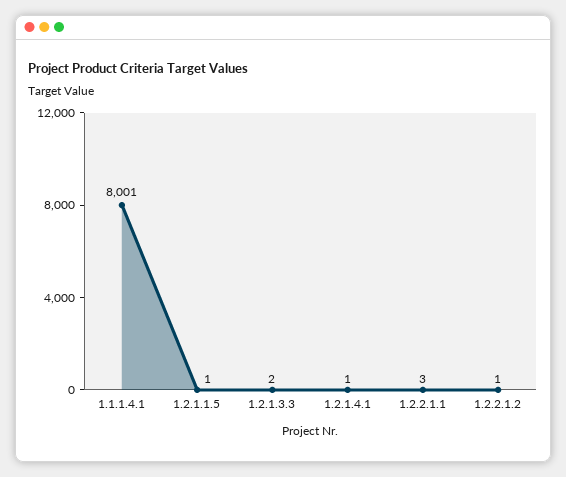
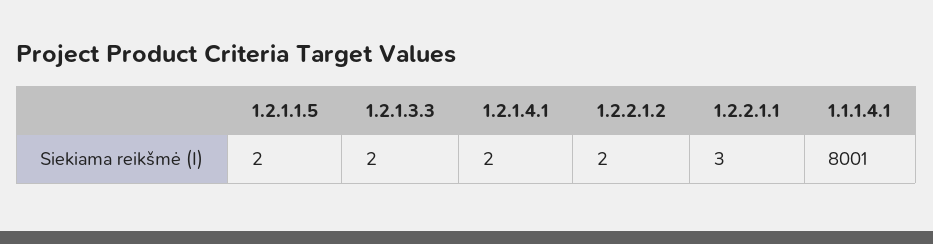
  {
    "1.1.1.4.1": 8001,
-   "1.2.1.1.5": 1,
+   "1.2.1.1.5": 2,
    "1.2.1.3.3": 2,
-   "1.2.1.4.1": 1,
+   "1.2.1.4.1": 2,
    "1.2.2.1.1": 3,
-   "1.2.2.1.2": 1
+   "1.2.2.1.2": 2
  }

